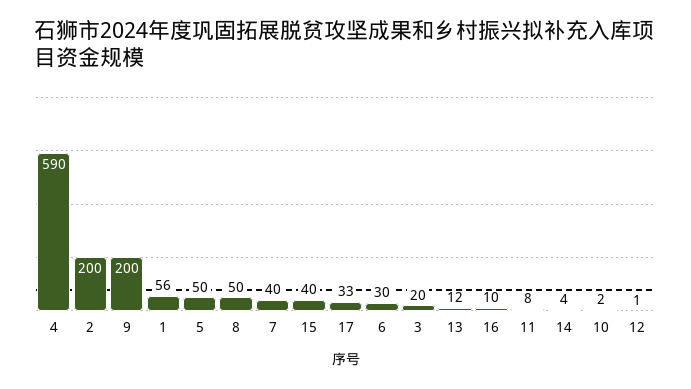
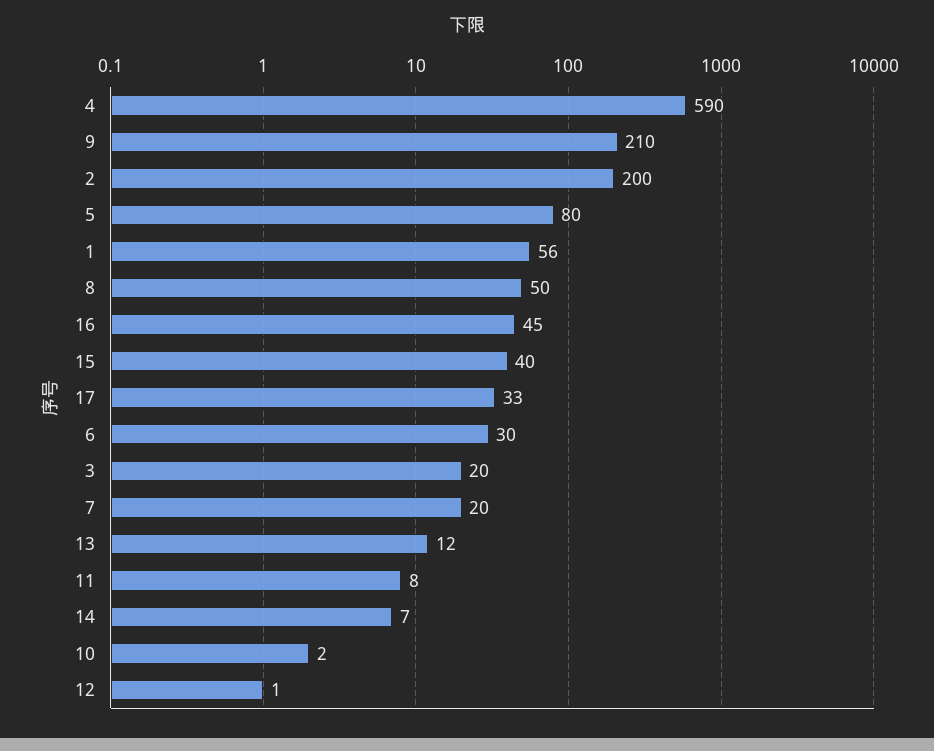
  {
    "4": 590,
    "2": 200,
-   "9": 200,
+   "9": 210,
    "1": 56,
-   "5": 50,
+   "5": 80,
    "8": 50,
-   "7": 40,
+   "7": 20,
    "15": 40,
    "17": 33,
    "6": 30,
    "3": 20,
    "13": 12,
-   "16": 10,
+   "16": 45,
    "11": 8,
-   "14": 4,
+   "14": 7,
    "10": 2,
    "12": 1
  }

